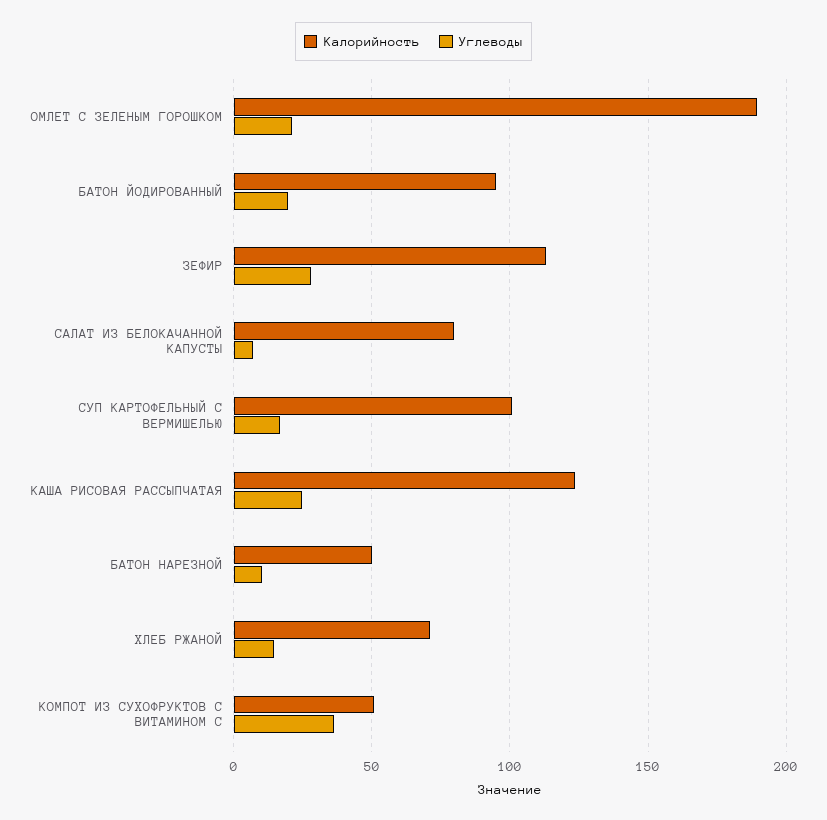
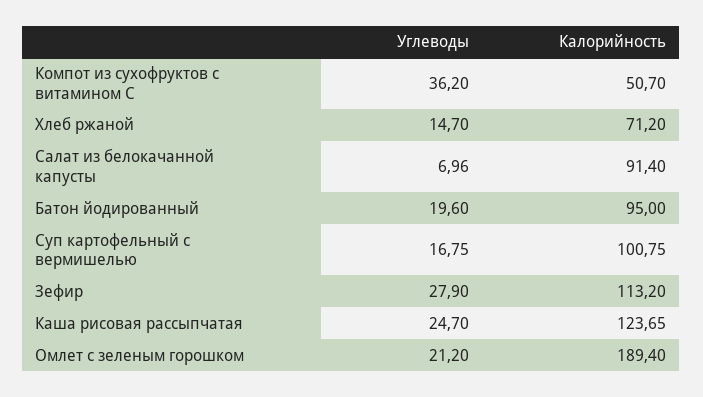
  {
    "Калорийность": {
      "ОМЛЕТ С ЗЕЛЕНЫМ ГОРОШКОМ": 189.4,
      "БАТОН ЙОДИРОВАННЫЙ": 95,
      "ЗЕФИР": 113.2,
-     "САЛАТ ИЗ БЕЛОКАЧАННОЙ КАПУСТЫ": 80,
+     "САЛАТ ИЗ БЕЛОКАЧАННОЙ КАПУСТЫ": 91.4,
      "СУП КАРТОФЕЛЬНЫЙ С ВЕРМИШЕЛЬЮ": 100.75,
      "КАША РИСОВАЯ РАССЫПЧАТАЯ": 123.65,
-     "БАТОН НАРЕЗНОЙ": 50,
      "ХЛЕБ РЖАНОЙ": 71.2,
      "КОМПОТ ИЗ СУХОФРУКТОВ С ВИТАМИНОМ С": 50.7
    },
    "Углеводы": {
      "ОМЛЕТ С ЗЕЛЕНЫМ ГОРОШКОМ": 21.2,
      "БАТОН ЙОДИРОВАННЫЙ": 19.6,
      "ЗЕФИР": 27.9,
      "САЛАТ ИЗ БЕЛОКАЧАННОЙ КАПУСТЫ": 6.96,
      "СУП КАРТОФЕЛЬНЫЙ С ВЕРМИШЕЛЬЮ": 16.75,
      "КАША РИСОВАЯ РАССЫПЧАТАЯ": 24.7,
-     "БАТОН НАРЕЗНОЙ": 10,
      "ХЛЕБ РЖАНОЙ": 14.7,
      "КОМПОТ ИЗ СУХОФРУКТОВ С ВИТАМИНОМ С": 36.2
    }
  }

